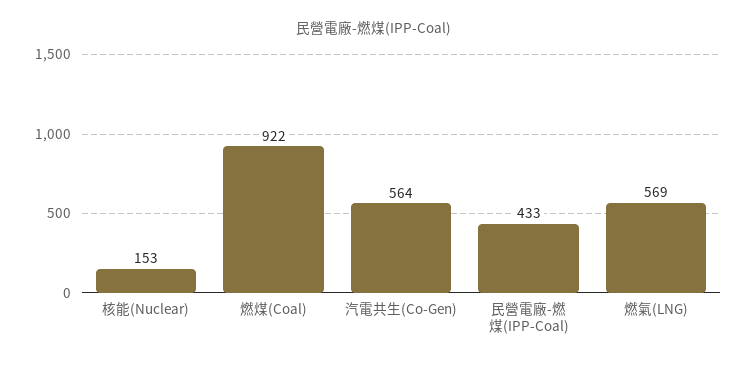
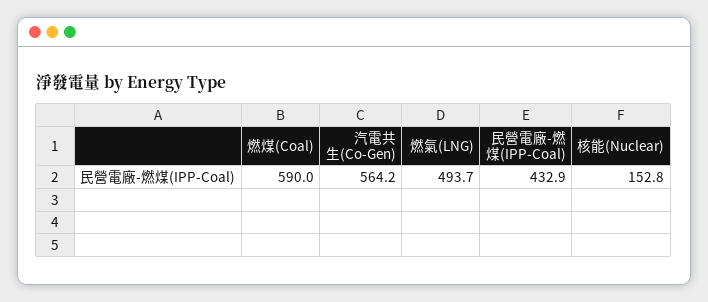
  {
    "核能(Nuclear)": 152.8,
-   "燃煤(Coal)": 922,
+   "燃煤(Coal)": 590,
    "汽電共生(Co-Gen)": 564.2,
    "民營電廠-燃煤(IPP-Coal)": 432.9,
-   "燃氣(LNG)": 569
+   "燃氣(LNG)": 493.7
  }

